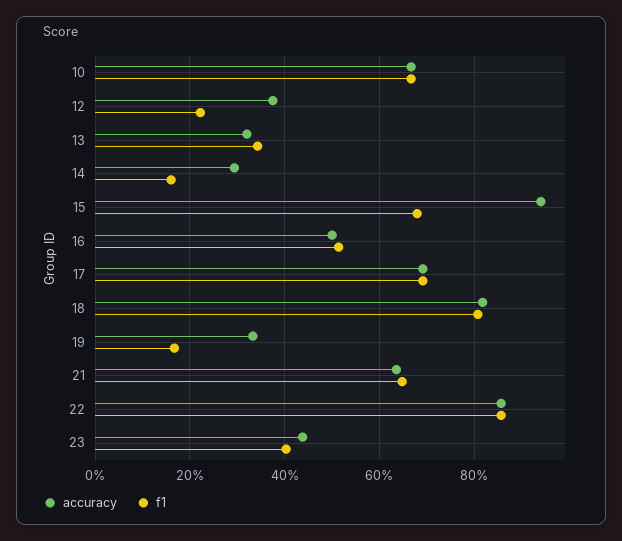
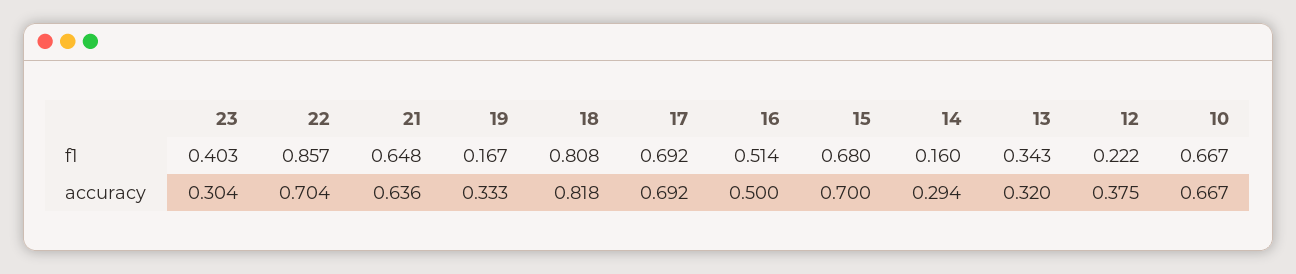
  {
    "accuracy": {
      "10": 0.667,
      "12": 0.375,
      "13": 0.32,
      "14": 0.294,
-     "15": 0.94,
+     "15": 0.7,
      "16": 0.5,
      "17": 0.692,
      "18": 0.818,
      "19": 0.333,
      "21": 0.636,
-     "22": 0.86,
+     "22": 0.704,
-     "23": 0.44
+     "23": 0.304
    },
    "f1": {
      "10": 0.667,
      "12": 0.222,
      "13": 0.343,
      "14": 0.16,
      "15": 0.68,
      "16": 0.514,
      "17": 0.692,
      "18": 0.808,
      "19": 0.167,
      "21": 0.648,
      "22": 0.857,
      "23": 0.403
    }
  }

